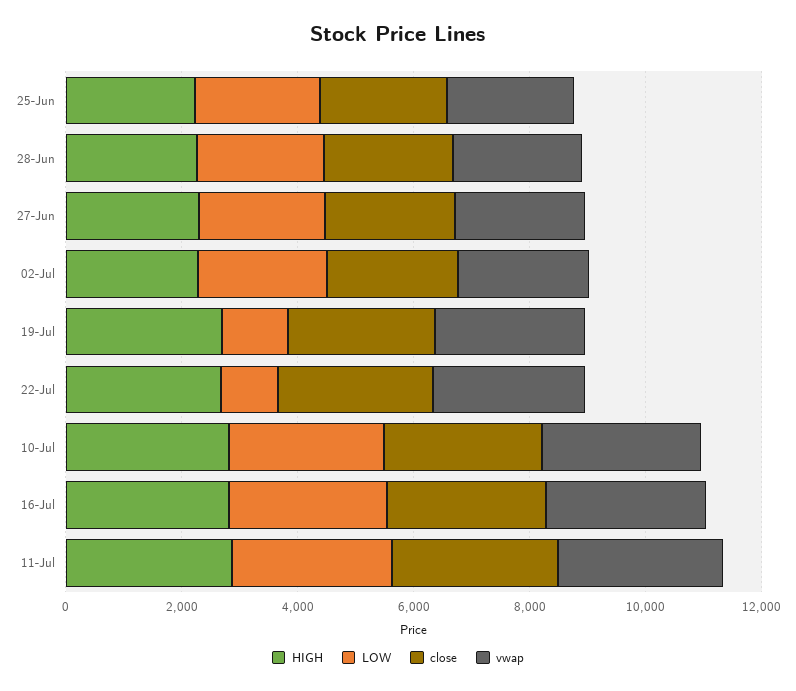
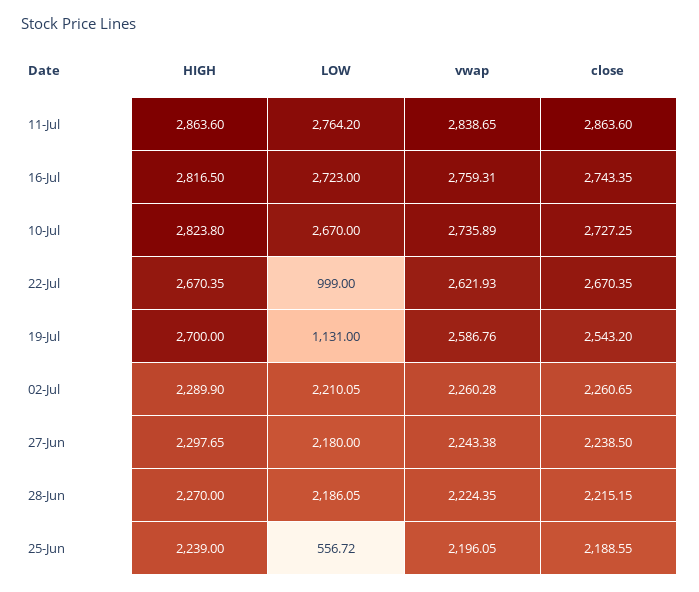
  {
    "HIGH": {
      "25-Jun": 2239,
      "28-Jun": 2270,
      "27-Jun": 2297.65,
      "02-Jul": 2289.9,
      "19-Jul": 2700,
      "22-Jul": 2670.35,
      "10-Jul": 2823.8,
      "16-Jul": 2816.5,
      "11-Jul": 2863.6
    },
    "LOW": {
-     "25-Jun": 2000,
+     "25-Jun": 556.72,
      "28-Jun": 2186.05,
      "27-Jun": 2180,
      "02-Jul": 2210.05,
      "19-Jul": 1131,
      "22-Jul": 999,
      "10-Jul": 2670,
      "16-Jul": 2723,
      "11-Jul": 2764.2
    },
    "close": {
      "25-Jun": 2188.55,
      "28-Jun": 2215.15,
      "27-Jun": 2238.5,
      "02-Jul": 2260.65,
      "19-Jul": 2543.2,
      "22-Jul": 2670.35,
      "10-Jul": 2727.25,
      "16-Jul": 2743.35,
      "11-Jul": 2863.6
    },
    "vwap": {
      "25-Jun": 2196.05,
      "28-Jun": 2224.35,
      "27-Jun": 2243.38,
      "02-Jul": 2260.28,
      "19-Jul": 2586.76,
      "22-Jul": 2621.93,
      "10-Jul": 2735.89,
      "16-Jul": 2759.31,
      "11-Jul": 2838.65
    }
  }

